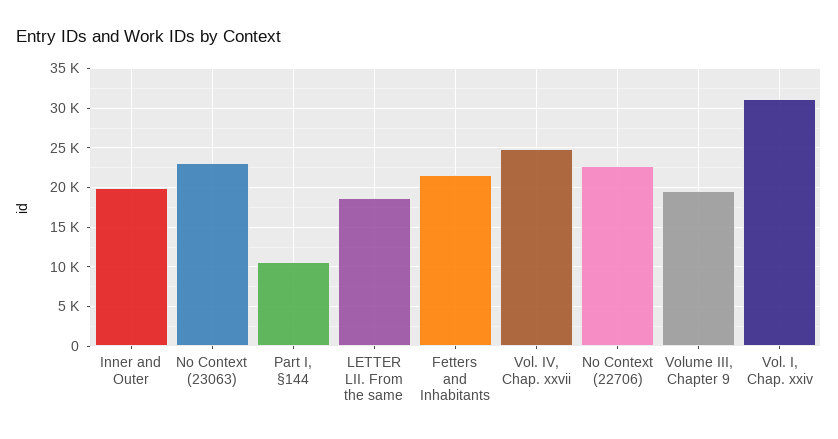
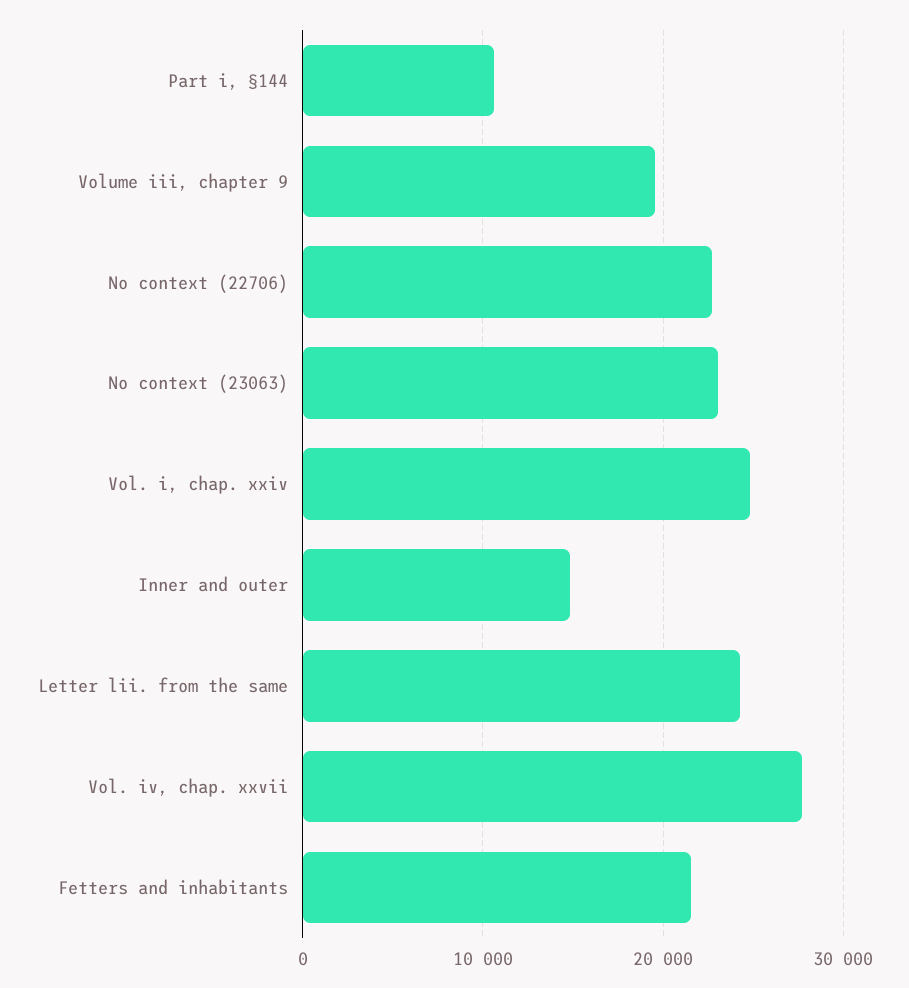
  {
-   "Inner and Outer": 20000,
+   "Inner and Outer": 15000,
    "No Context (23063)": 23000,
    "Part I, §144": 11000,
-   "LETTER LII. From the same": 19000,
+   "LETTER LII. From the same": 24000,
    "Fetters and Inhabitants": 22000,
-   "Vol. IV, Chap. xxvii": 25000,
+   "Vol. IV, Chap. xxvii": 28000,
    "No Context (22706)": 23000,
    "Volume III, Chapter 9": 20000,
-   "Vol. I, Chap. xxiv": 31000
+   "Vol. I, Chap. xxiv": 25000
  }

